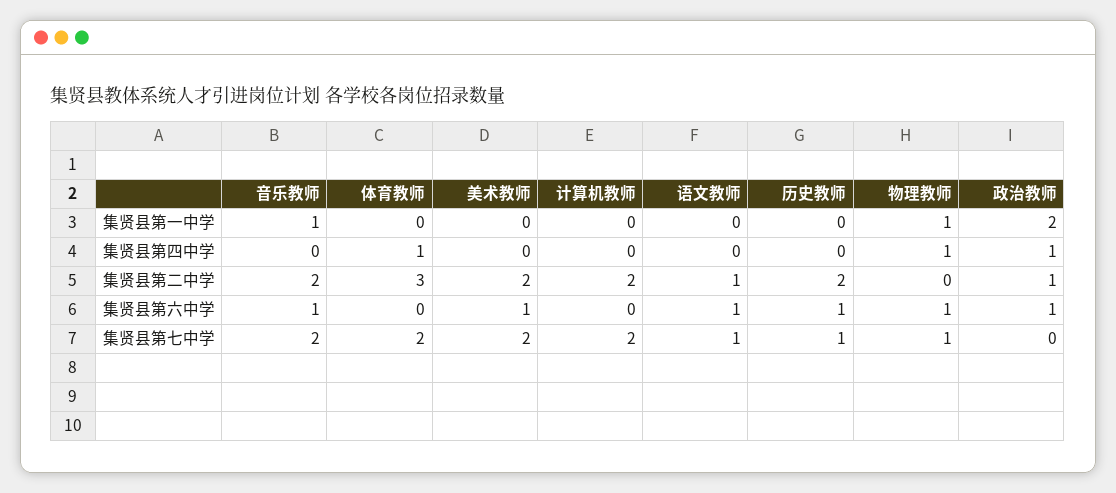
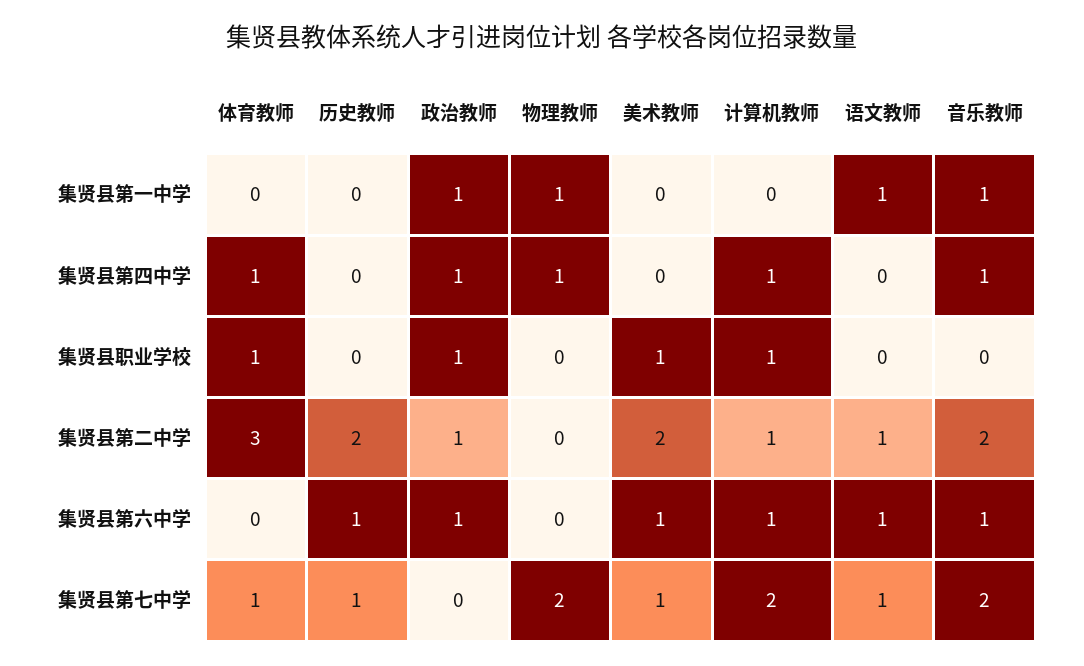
  {
    "音乐教师": {
      "集贤县第一中学": 1,
-     "集贤县第四中学": 0,
+     "集贤县第四中学": 1,
      "集贤县第二中学": 2,
      "集贤县第六中学": 1,
-     "集贤县第七中学": 2
+     "集贤县第七中学": 2,
+     "集贤县职业学校": 0
    },
    "体育教师": {
      "集贤县第一中学": 0,
      "集贤县第四中学": 1,
      "集贤县第二中学": 3,
      "集贤县第六中学": 0,
-     "集贤县第七中学": 2
+     "集贤县第七中学": 1,
+     "集贤县职业学校": 1
    },
    "美术教师": {
      "集贤县第一中学": 0,
      "集贤县第四中学": 0,
      "集贤县第二中学": 2,
      "集贤县第六中学": 1,
-     "集贤县第七中学": 2
+     "集贤县第七中学": 1,
+     "集贤县职业学校": 1
    },
    "计算机教师": {
      "集贤县第一中学": 0,
-     "集贤县第四中学": 0,
+     "集贤县第四中学": 1,
-     "集贤县第二中学": 2,
+     "集贤县第二中学": 1,
-     "集贤县第六中学": 0,
+     "集贤县第六中学": 1,
-     "集贤县第七中学": 2
+     "集贤县第七中学": 2,
+     "集贤县职业学校": 1
    },
    "语文教师": {
-     "集贤县第一中学": 0,
+     "集贤县第一中学": 1,
      "集贤县第四中学": 0,
      "集贤县第二中学": 1,
      "集贤县第六中学": 1,
-     "集贤县第七中学": 1
+     "集贤县第七中学": 1,
+     "集贤县职业学校": 0
    },
    "历史教师": {
      "集贤县第一中学": 0,
      "集贤县第四中学": 0,
      "集贤县第二中学": 2,
      "集贤县第六中学": 1,
-     "集贤县第七中学": 1
+     "集贤县第七中学": 1,
+     "集贤县职业学校": 0
    },
    "物理教师": {
      "集贤县第一中学": 1,
      "集贤县第四中学": 1,
      "集贤县第二中学": 0,
-     "集贤县第六中学": 1,
+     "集贤县第六中学": 0,
-     "集贤县第七中学": 1
+     "集贤县第七中学": 2,
+     "集贤县职业学校": 0
    },
    "政治教师": {
-     "集贤县第一中学": 2,
+     "集贤县第一中学": 1,
      "集贤县第四中学": 1,
      "集贤县第二中学": 1,
      "集贤县第六中学": 1,
-     "集贤县第七中学": 0
+     "集贤县第七中学": 0,
+     "集贤县职业学校": 1
    }
  }

